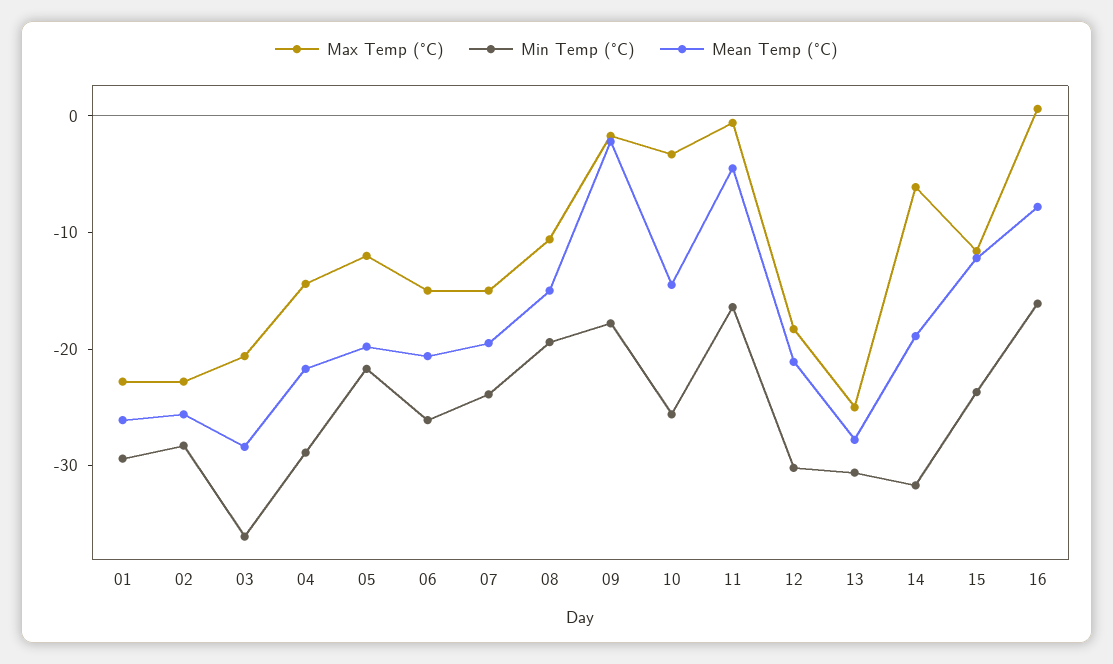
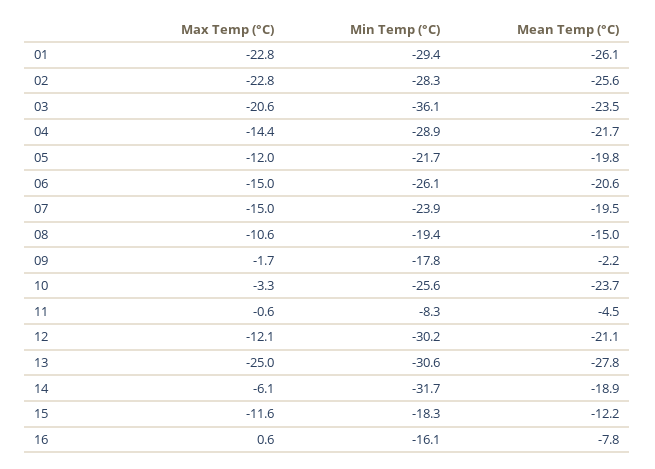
  {
    "Max Temp (°C)": {
      "01": -22.8,
      "02": -22.8,
      "03": -20.6,
      "04": -14.4,
      "05": -12,
      "06": -15,
      "07": -15,
      "08": -10.6,
      "09": -1.7,
      "10": -3.3,
      "11": -0.6,
-     "12": -18,
+     "12": -12.1,
      "13": -25,
      "14": -6.1,
      "15": -11.6,
      "16": 0.6
    },
    "Min Temp (°C)": {
      "01": -29.4,
      "02": -28.3,
      "03": -36.1,
      "04": -28.9,
      "05": -21.7,
      "06": -26.1,
      "07": -23.9,
      "08": -19.4,
      "09": -17.8,
      "10": -25.6,
-     "11": -16,
+     "11": -8.3,
      "12": -30.2,
      "13": -30.6,
      "14": -31.7,
-     "15": -24,
+     "15": -18.3,
      "16": -16.1
    },
    "Mean Temp (°C)": {
      "01": -26.1,
      "02": -25.6,
-     "03": -28,
+     "03": -23.5,
      "04": -21.7,
      "05": -19.8,
      "06": -20.6,
      "07": -19.5,
      "08": -15,
      "09": -2.2,
-     "10": -14,
+     "10": -23.7,
      "11": -4.5,
      "12": -21.1,
      "13": -27.8,
      "14": -18.9,
      "15": -12.2,
      "16": -7.8
    }
  }

